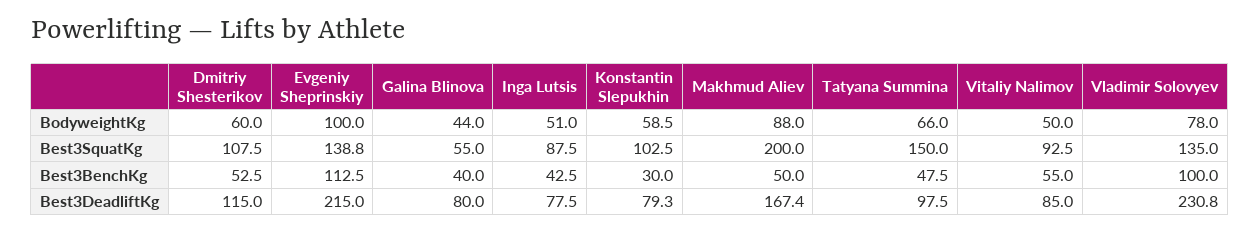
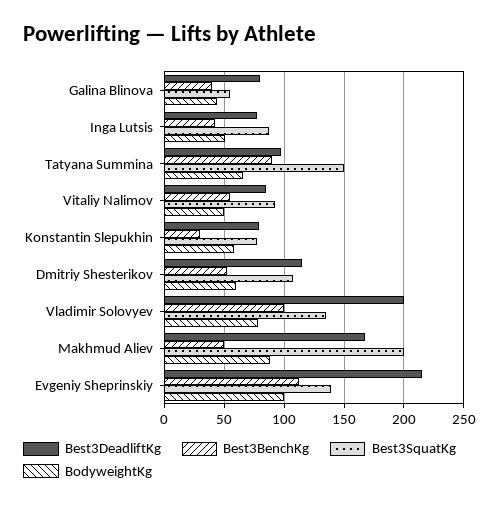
  {
    "BodyweightKg": {
      "Dmitriy Shesterikov": 60,
      "Evgeniy Sheprinskiy": 100,
      "Galina Blinova": 44,
      "Inga Lutsis": 51,
      "Konstantin Slepukhin": 58.5,
      "Makhmud Aliev": 88,
      "Tatyana Summina": 66,
      "Vitaliy Nalimov": 50,
      "Vladimir Solovyev": 78
    },
    "Best3SquatKg": {
      "Dmitriy Shesterikov": 107.5,
      "Evgeniy Sheprinskiy": 138.8,
      "Galina Blinova": 55,
      "Inga Lutsis": 87.5,
-     "Konstantin Slepukhin": 102.5,
+     "Konstantin Slepukhin": 80,
      "Makhmud Aliev": 200,
      "Tatyana Summina": 150,
      "Vitaliy Nalimov": 92.5,
      "Vladimir Solovyev": 135
    },
    "Best3BenchKg": {
      "Dmitriy Shesterikov": 52.5,
      "Evgeniy Sheprinskiy": 112.5,
      "Galina Blinova": 40,
      "Inga Lutsis": 42.5,
      "Konstantin Slepukhin": 30,
      "Makhmud Aliev": 50,
-     "Tatyana Summina": 47.5,
+     "Tatyana Summina": 90,
      "Vitaliy Nalimov": 55,
      "Vladimir Solovyev": 100
    },
    "Best3DeadliftKg": {
      "Dmitriy Shesterikov": 115,
      "Evgeniy Sheprinskiy": 215,
      "Galina Blinova": 80,
      "Inga Lutsis": 77.5,
      "Konstantin Slepukhin": 79.3,
      "Makhmud Aliev": 167.4,
      "Tatyana Summina": 97.5,
      "Vitaliy Nalimov": 85,
-     "Vladimir Solovyev": 230.8
+     "Vladimir Solovyev": 200
    }
  }

